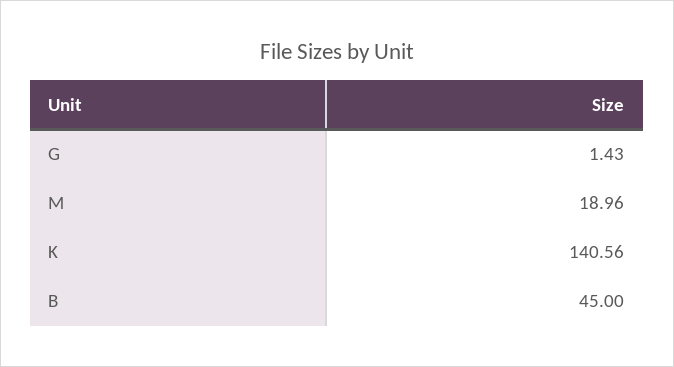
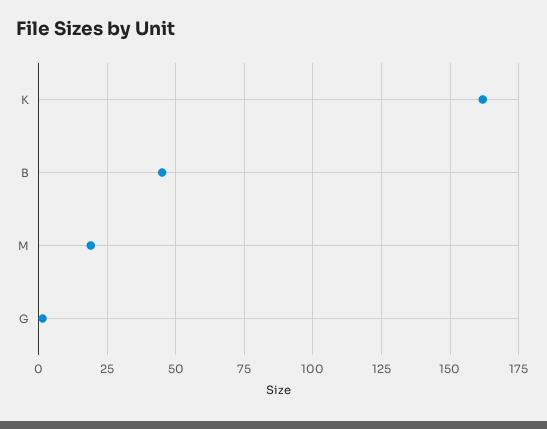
  {
    "G": 1.43,
    "M": 18.96,
-   "K": 140.56,
+   "K": 162.5,
    "B": 45
  }

